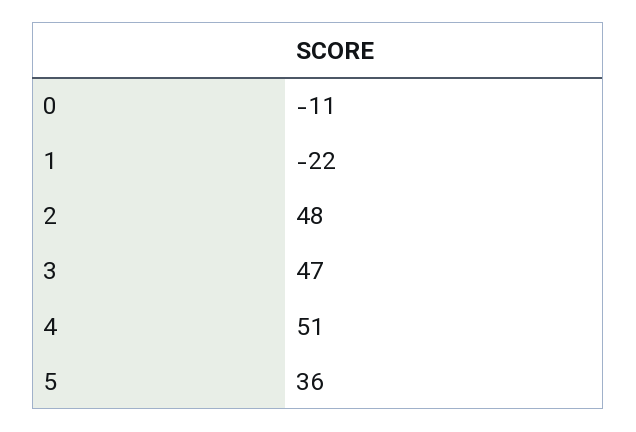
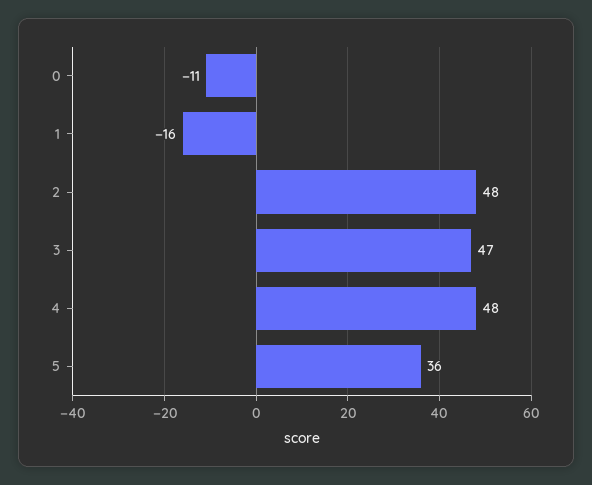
  {
    "0": -11,
-   "1": -22,
+   "1": -16,
    "2": 48,
    "3": 47,
-   "4": 51,
+   "4": 48,
    "5": 36
  }

